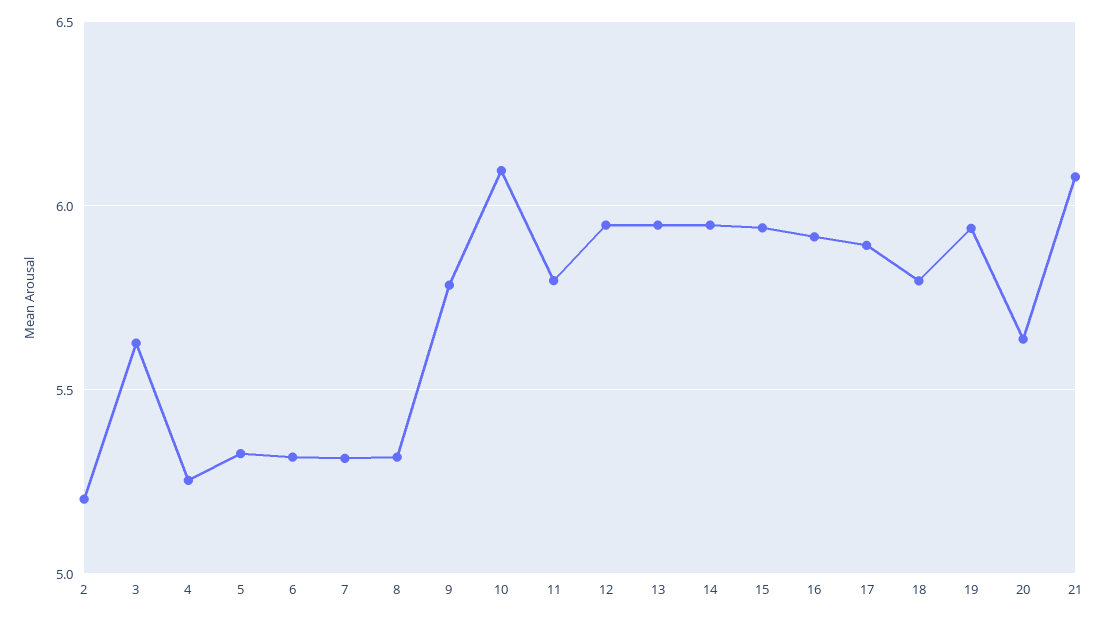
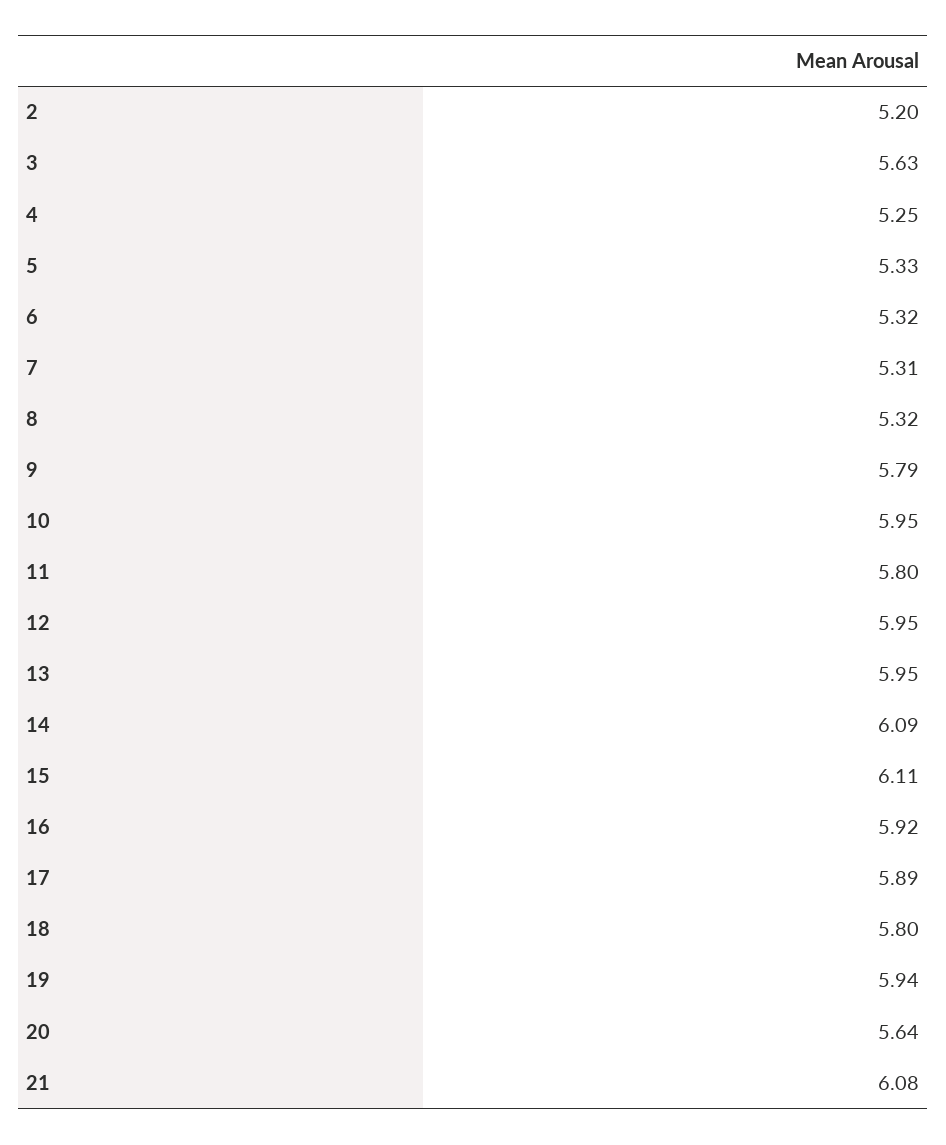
  {
    "2": 5.2,
    "3": 5.63,
    "4": 5.25,
    "5": 5.33,
    "6": 5.32,
    "7": 5.31,
    "8": 5.32,
    "9": 5.79,
-   "10": 6.1,
+   "10": 5.95,
    "11": 5.8,
    "12": 5.95,
    "13": 5.95,
-   "14": 5.95,
+   "14": 6.09,
-   "15": 5.95,
+   "15": 6.11,
    "16": 5.92,
    "17": 5.89,
    "18": 5.8,
    "19": 5.94,
    "20": 5.64,
    "21": 6.08
  }

